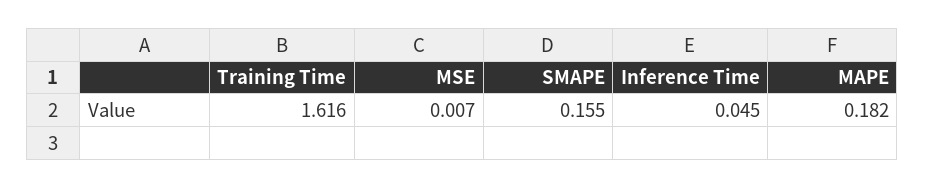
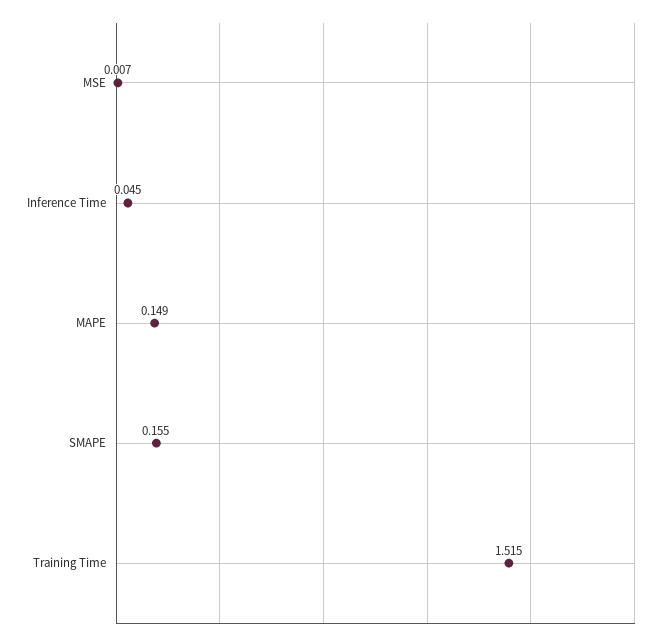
  {
-   "Training Time": 1.616,
+   "Training Time": 1.515,
    "MSE": 0.007,
    "SMAPE": 0.155,
    "Inference Time": 0.045,
-   "MAPE": 0.182
+   "MAPE": 0.149
  }

